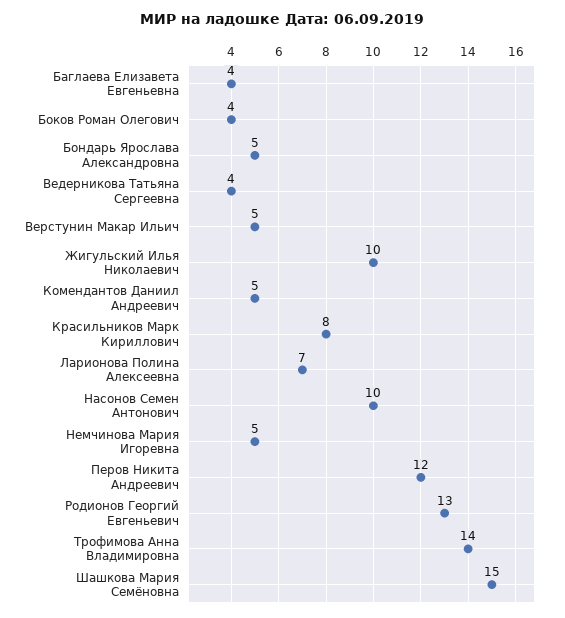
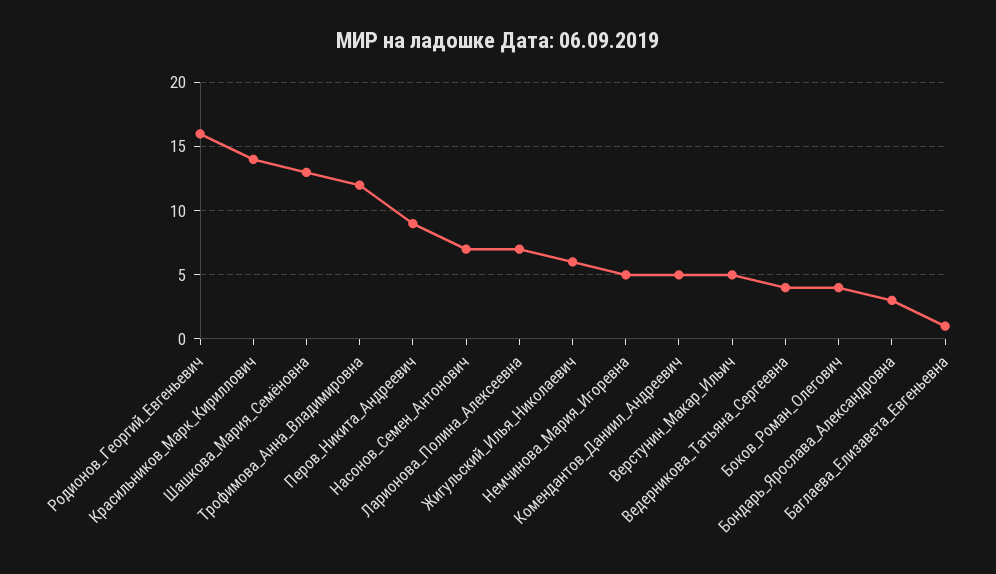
  {
-   "Баглаева Елизавета Евгеньевна": 4,
+   "Баглаева Елизавета Евгеньевна": 1,
    "Боков Роман Олегович": 4,
-   "Бондарь Ярослава Александровна": 5,
+   "Бондарь Ярослава Александровна": 3,
    "Ведерникова Татьяна Сергеевна": 4,
    "Верстунин Макар Ильич": 5,
-   "Жигульский Илья Николаевич": 10,
+   "Жигульский Илья Николаевич": 6,
    "Комендантов Даниил Андреевич": 5,
-   "Красильников Марк Кириллович": 8,
+   "Красильников Марк Кириллович": 14,
    "Ларионова Полина Алексеевна": 7,
-   "Насонов Семен Антонович": 10,
+   "Насонов Семен Антонович": 7,
    "Немчинова Мария Игоревна": 5,
-   "Перов Никита Андреевич": 12,
+   "Перов Никита Андреевич": 9,
-   "Родионов Георгий Евгеньевич": 13,
+   "Родионов Георгий Евгеньевич": 16,
-   "Трофимова Анна Владимировна": 14,
+   "Трофимова Анна Владимировна": 12,
-   "Шашкова Мария Семёновна": 15
+   "Шашкова Мария Семёновна": 13
  }

